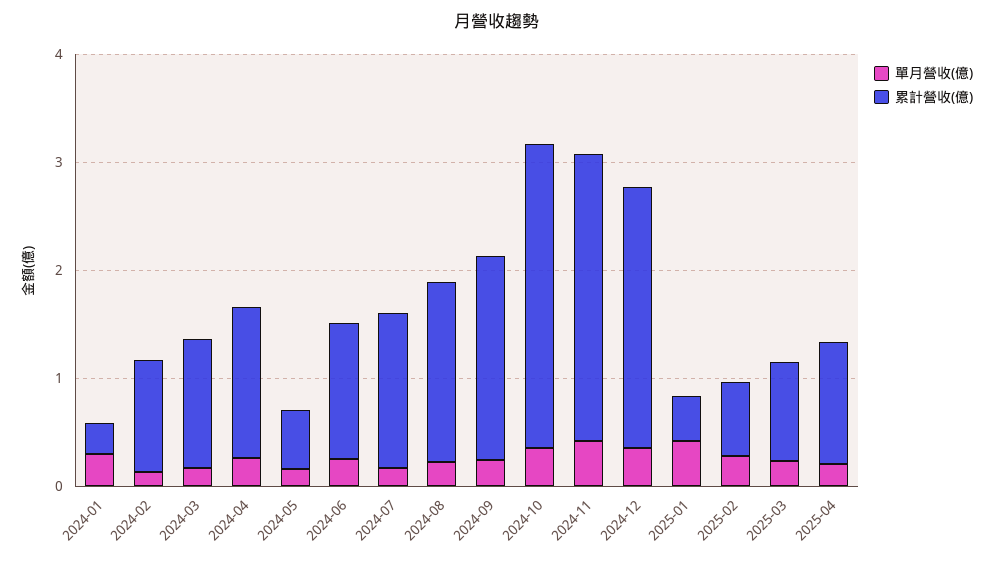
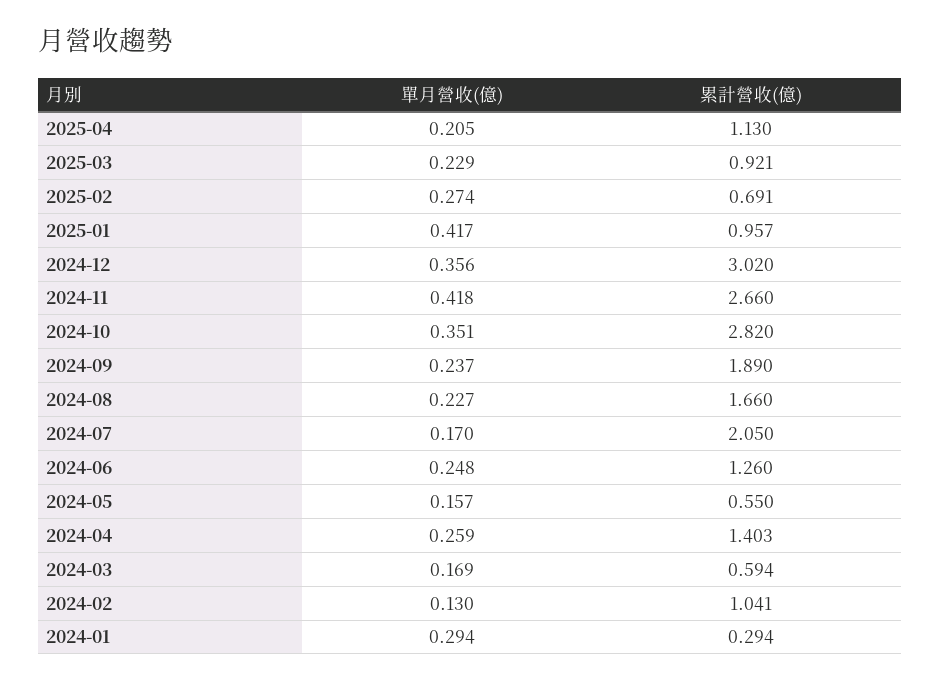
  {
    "單月營收(億)": {
      "2024-01": 0.294,
      "2024-02": 0.13,
      "2024-03": 0.169,
      "2024-04": 0.259,
      "2024-05": 0.157,
      "2024-06": 0.248,
      "2024-07": 0.17,
      "2024-08": 0.227,
      "2024-09": 0.237,
      "2024-10": 0.351,
      "2024-11": 0.418,
      "2024-12": 0.356,
      "2025-01": 0.417,
      "2025-02": 0.274,
      "2025-03": 0.229,
      "2025-04": 0.205
    },
    "累計營收(億)": {
      "2024-01": 0.294,
      "2024-02": 1.041,
-     "2024-03": 1.2,
+     "2024-03": 0.594,
      "2024-04": 1.403,
      "2024-05": 0.55,
      "2024-06": 1.26,
-     "2024-07": 1.4,
+     "2024-07": 2.05,
      "2024-08": 1.66,
      "2024-09": 1.89,
      "2024-10": 2.82,
      "2024-11": 2.66,
-     "2024-12": 2.4,
+     "2024-12": 3.02,
-     "2025-01": 0.4,
+     "2025-01": 0.957,
      "2025-02": 0.691,
      "2025-03": 0.921,
      "2025-04": 1.13
    }
  }

